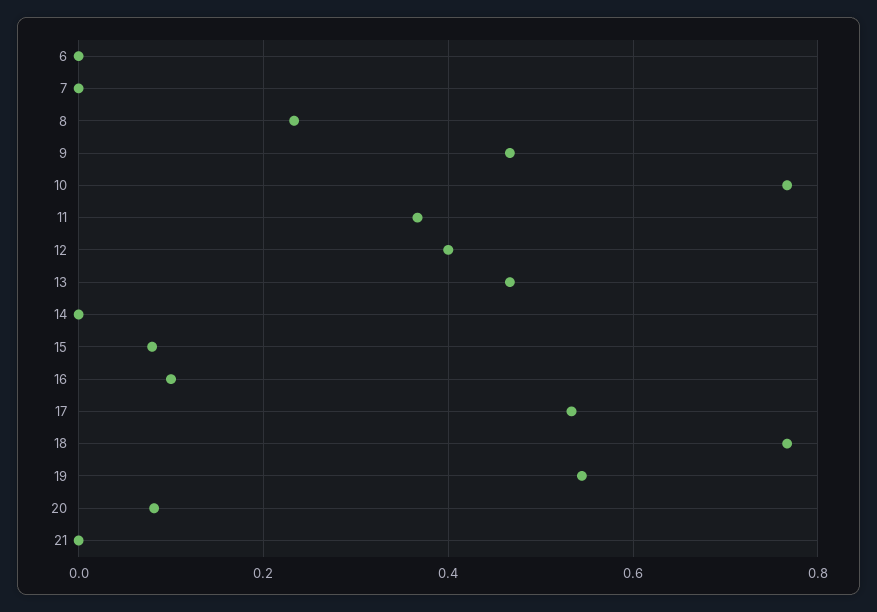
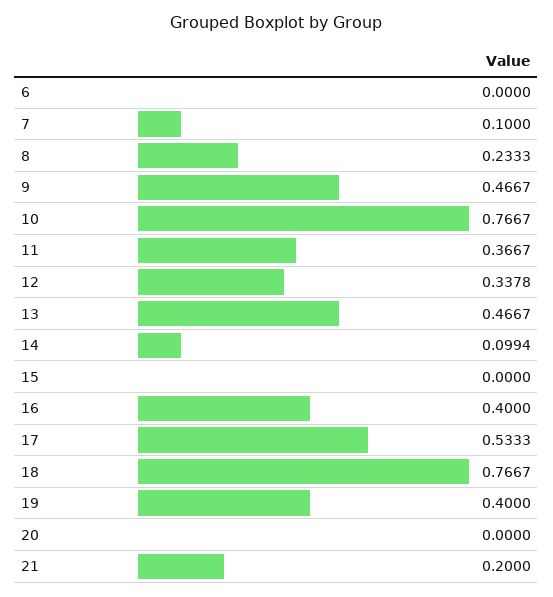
  {
    "6": 0,
-   "7": 0,
+   "7": 0.1,
    "8": 0.2333,
    "9": 0.4667,
    "10": 0.7667,
    "11": 0.3667,
-   "12": 0.4,
+   "12": 0.3378,
    "13": 0.4667,
-   "14": 0,
+   "14": 0.0994,
-   "15": 0.08,
+   "15": 0,
-   "16": 0.1,
+   "16": 0.4,
    "17": 0.5333,
    "18": 0.7667,
-   "19": 0.54,
+   "19": 0.4,
-   "20": 0.08,
+   "20": 0,
-   "21": 0
+   "21": 0.2
  }

